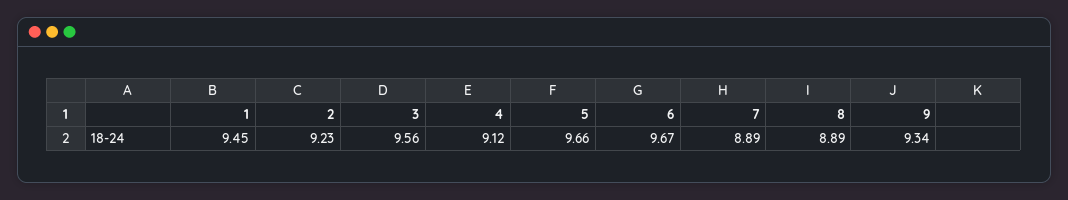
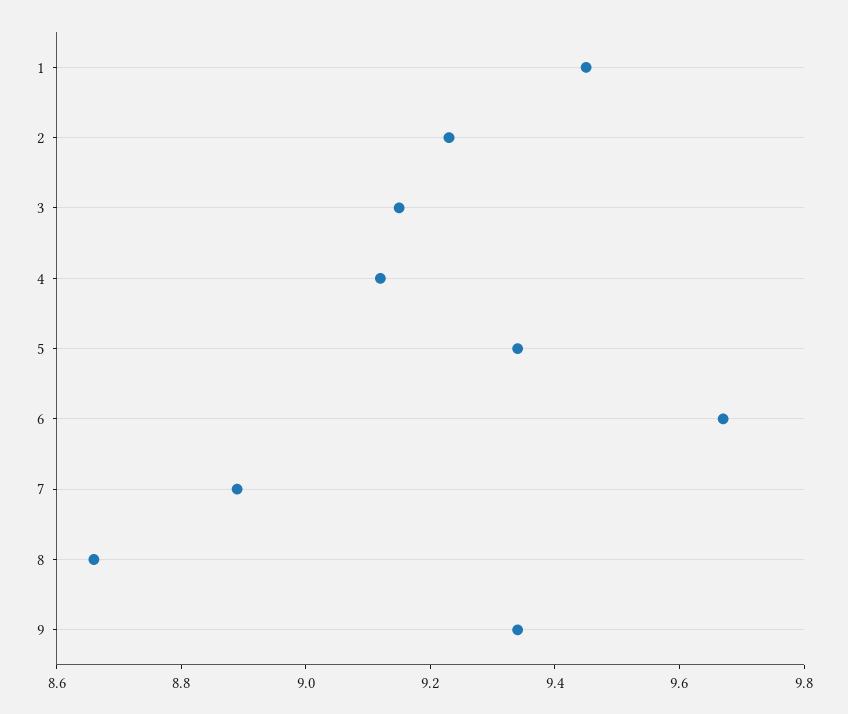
  {
    "1": 9.45,
    "2": 9.23,
-   "3": 9.56,
+   "3": 9.15,
    "4": 9.12,
-   "5": 9.66,
+   "5": 9.35,
    "6": 9.67,
    "7": 8.89,
-   "8": 8.89,
+   "8": 8.65,
    "9": 9.34
  }

